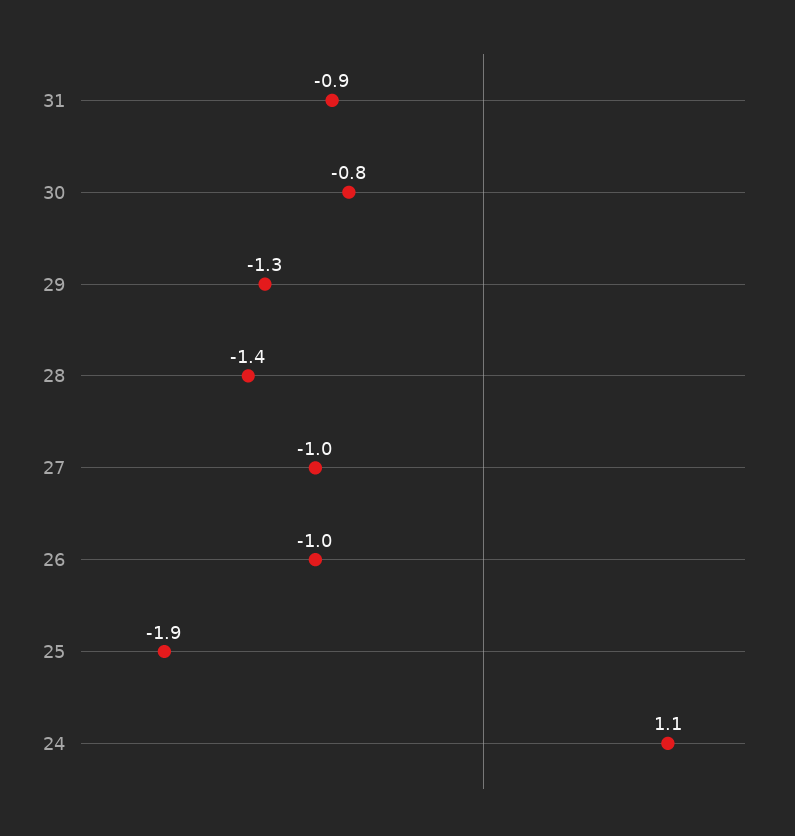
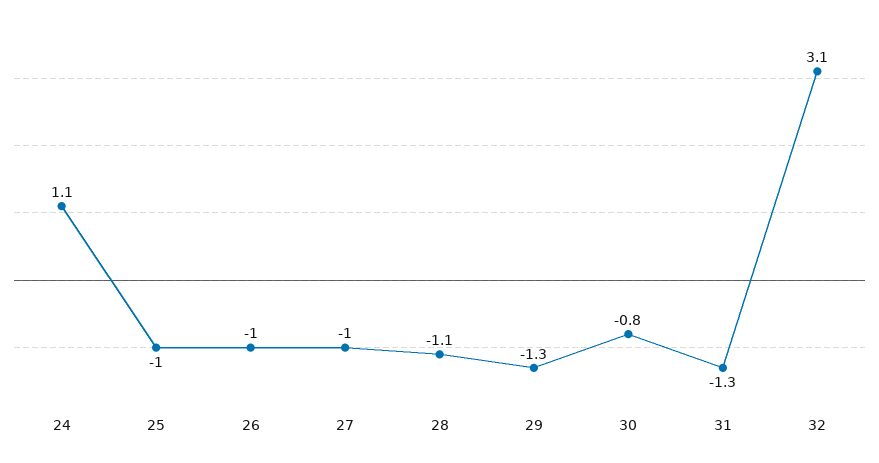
  {
-   "31": -0.9,
+   "31": -1.3,
    "30": -0.8,
    "29": -1.3,
-   "28": -1.4,
+   "28": -1.1,
    "27": -1,
    "26": -1,
-   "25": -1.9,
+   "25": -1,
-   "24": 1.1
+   "24": 1.1,
+   "32": 3.1
  }

